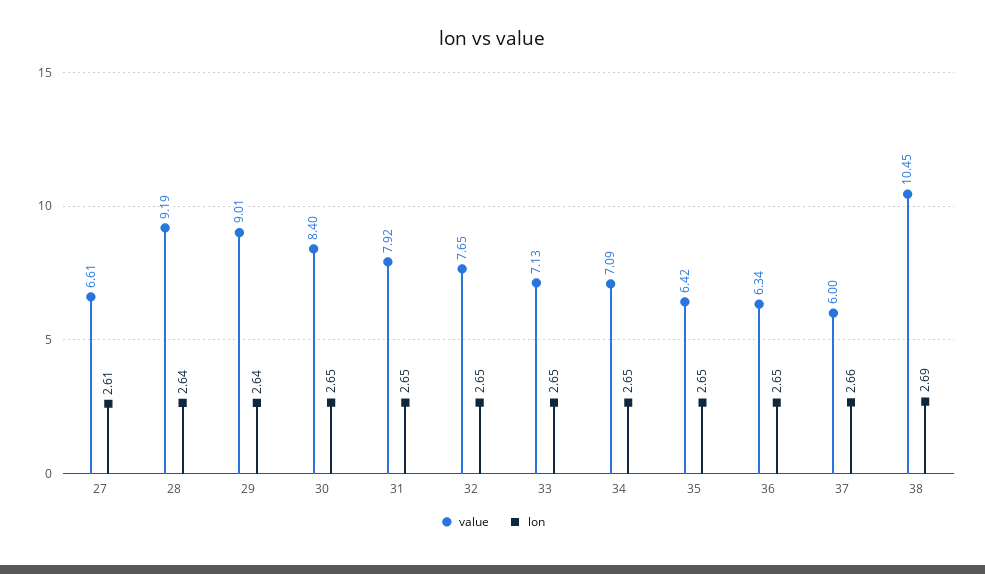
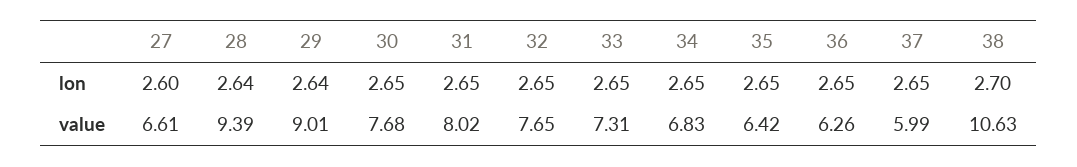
  {
    "value": {
      "27": 6.61,
-     "28": 9.19,
+     "28": 9.39,
      "29": 9.01,
-     "30": 8.4,
+     "30": 7.68,
-     "31": 7.92,
+     "31": 8.02,
      "32": 7.65,
-     "33": 7.13,
+     "33": 7.31,
-     "34": 7.09,
+     "34": 6.83,
      "35": 6.42,
-     "36": 6.34,
+     "36": 6.26,
-     "37": 6,
+     "37": 5.99,
-     "38": 10.45
+     "38": 10.63
    },
    "lon": {
-     "27": 2.61,
+     "27": 2.6,
      "28": 2.64,
      "29": 2.64,
      "30": 2.65,
      "31": 2.65,
      "32": 2.65,
      "33": 2.65,
      "34": 2.65,
      "35": 2.65,
      "36": 2.65,
-     "37": 2.66,
+     "37": 2.65,
-     "38": 2.69
+     "38": 2.7
    }
  }

